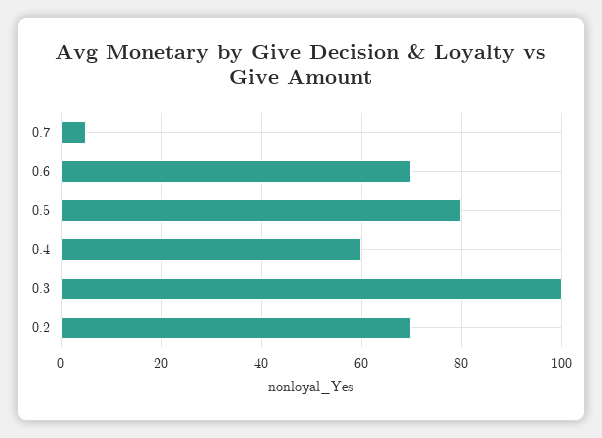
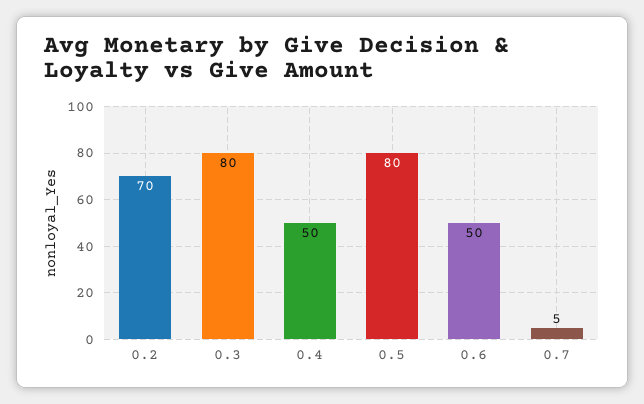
  {
    "0.7": 5,
-   "0.6": 70,
+   "0.6": 50,
    "0.5": 80,
-   "0.4": 60,
+   "0.4": 50,
-   "0.3": 100,
+   "0.3": 80,
    "0.2": 70
  }

